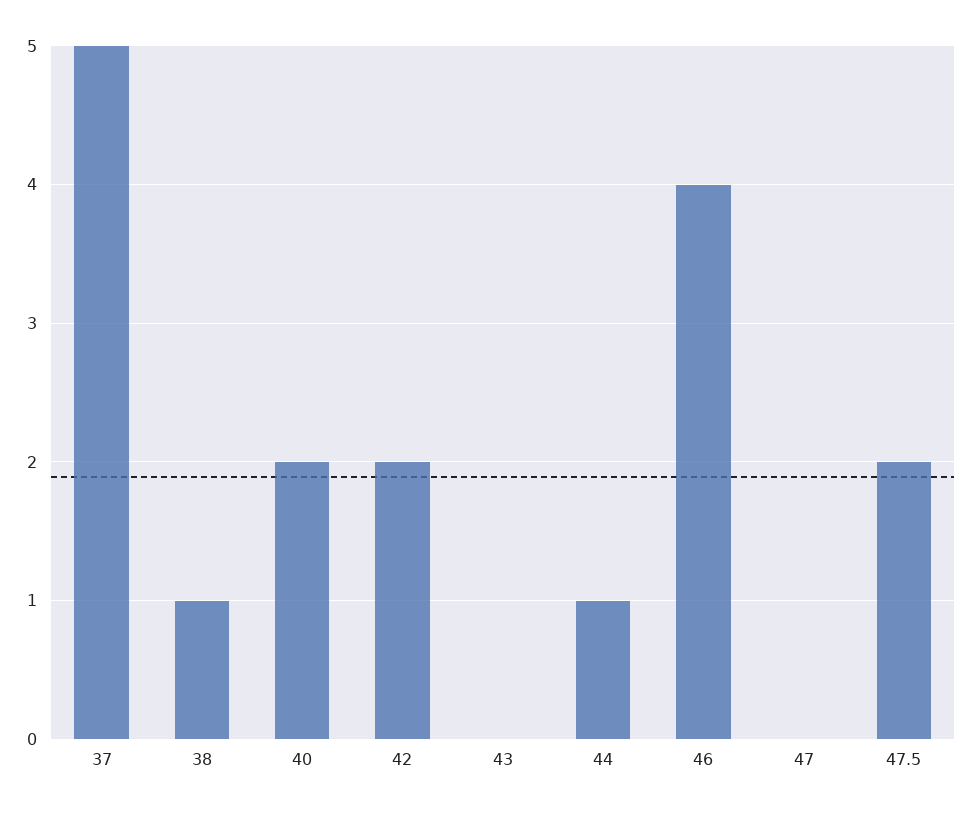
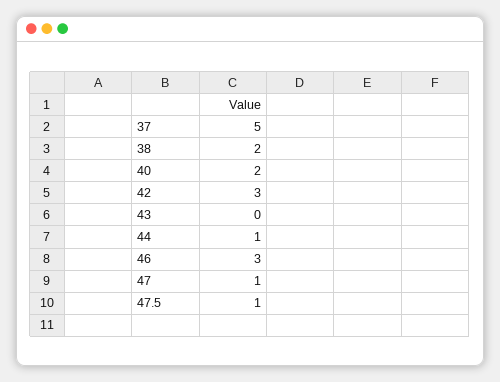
  {
    "37": 5,
-   "38": 1,
+   "38": 2,
    "40": 2,
-   "42": 2,
+   "42": 3,
    "43": 0,
    "44": 1,
-   "46": 4,
+   "46": 3,
-   "47": 0,
+   "47": 1,
-   "47.5": 2
+   "47.5": 1
  }

